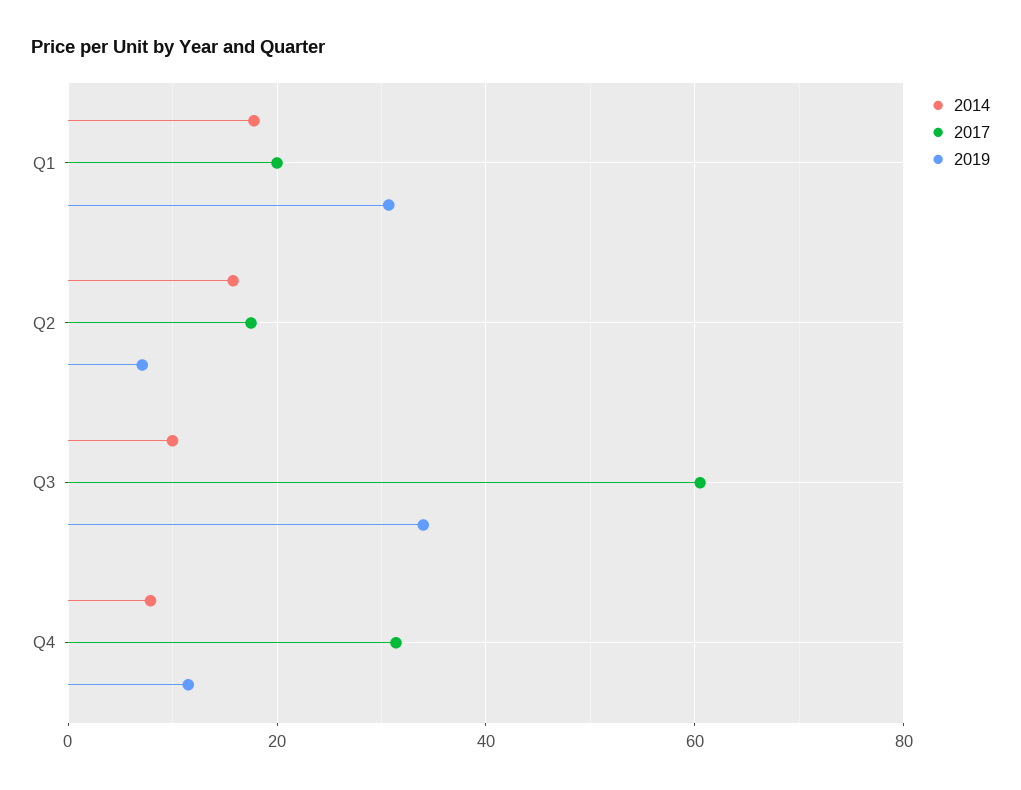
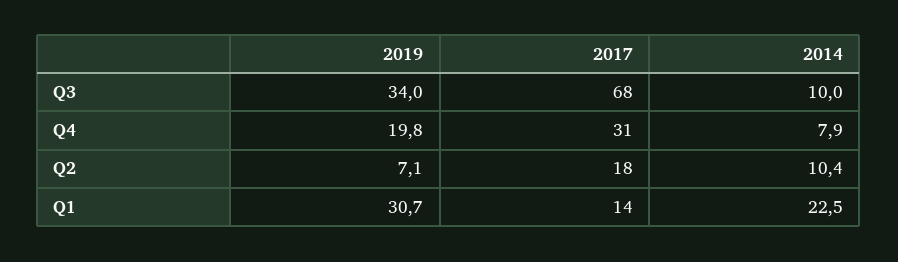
  {
    "2014": {
-     "Q1": 18,
+     "Q1": 22.5,
-     "Q2": 16,
+     "Q2": 10.4,
      "Q3": 10,
      "Q4": 7.9
    },
    "2017": {
-     "Q1": 20,
+     "Q1": 14,
      "Q2": 18,
-     "Q3": 60,
+     "Q3": 68,
      "Q4": 31
    },
    "2019": {
      "Q1": 30.7,
      "Q2": 7.1,
      "Q3": 34,
-     "Q4": 12
+     "Q4": 19.8
    }
  }

